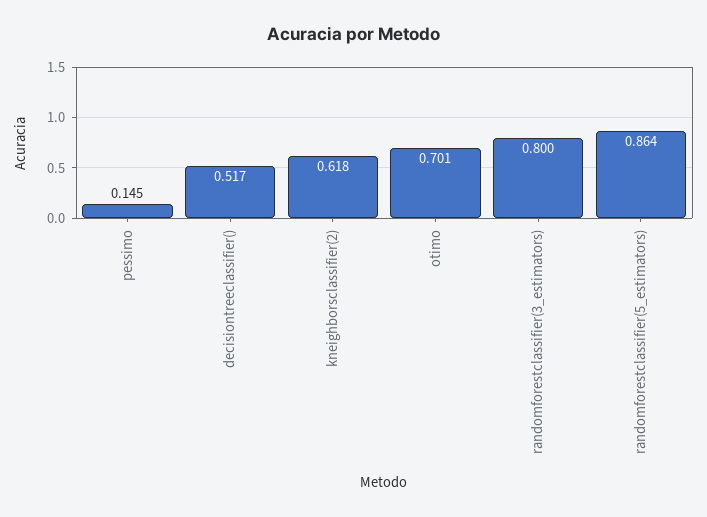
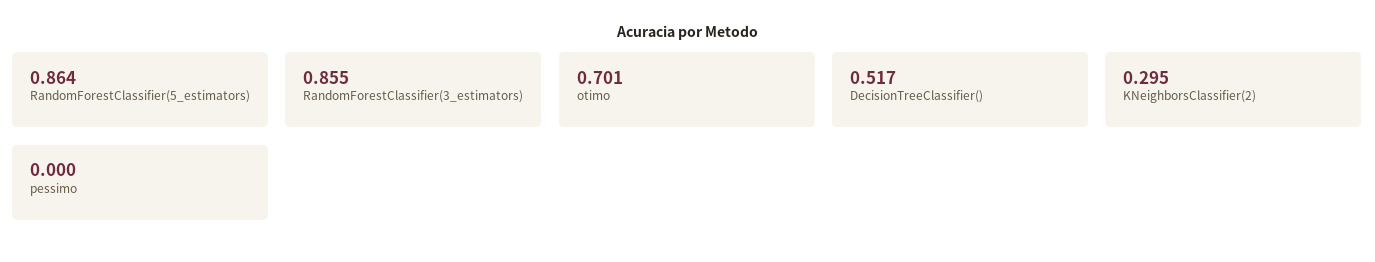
  {
-   "pessimo": 0.145,
+   "pessimo": 0,
    "decisiontreeclassifier()": 0.517,
-   "kneighborsclassifier(2)": 0.618,
+   "kneighborsclassifier(2)": 0.295,
    "otimo": 0.701,
-   "randomforestclassifier(3_estimators)": 0.8,
+   "randomforestclassifier(3_estimators)": 0.855,
    "randomforestclassifier(5_estimators)": 0.864
  }

